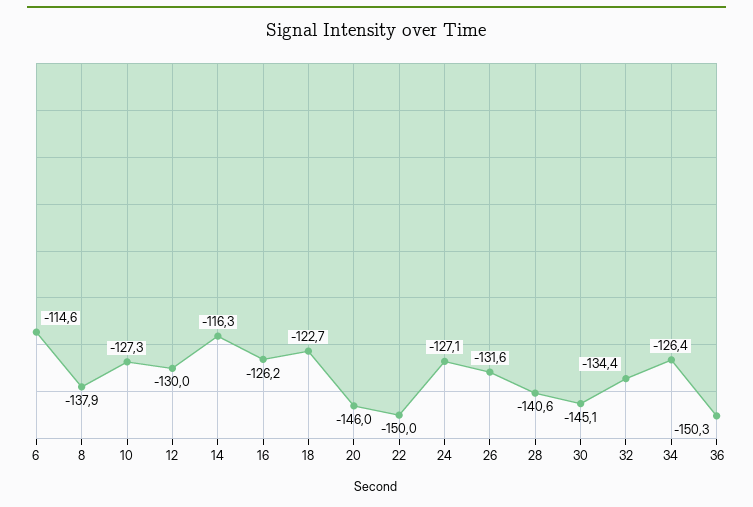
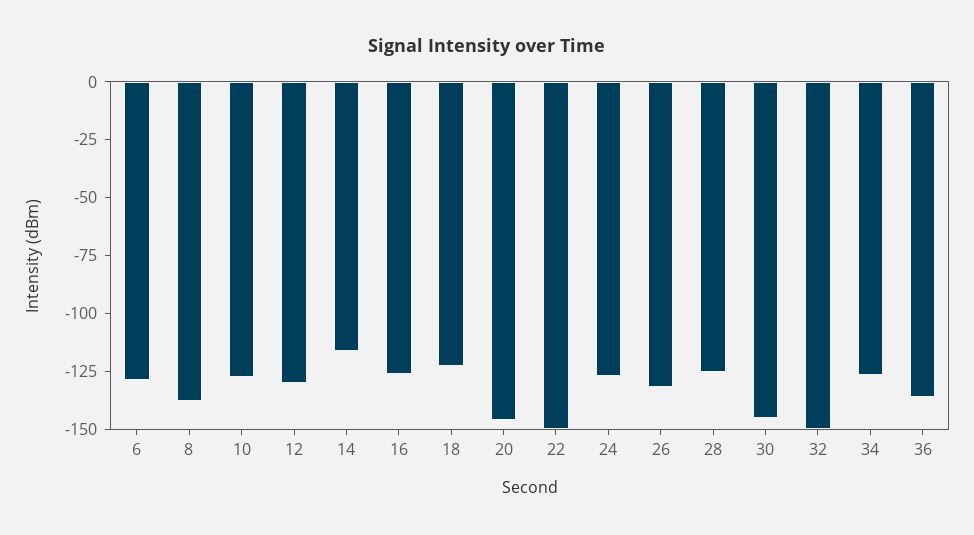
  {
-   "6": -114.6,
+   "6": -130,
    "8": -137.9,
    "10": -127.3,
    "12": -130,
    "14": -116.3,
    "16": -126.2,
    "18": -122.7,
    "20": -146,
    "22": -150,
    "24": -127.1,
    "26": -131.6,
-   "28": -140.6,
+   "28": -125,
    "30": -145.1,
-   "32": -134.4,
+   "32": -150,
    "34": -126.4,
-   "36": -150.3
+   "36": -135
  }

